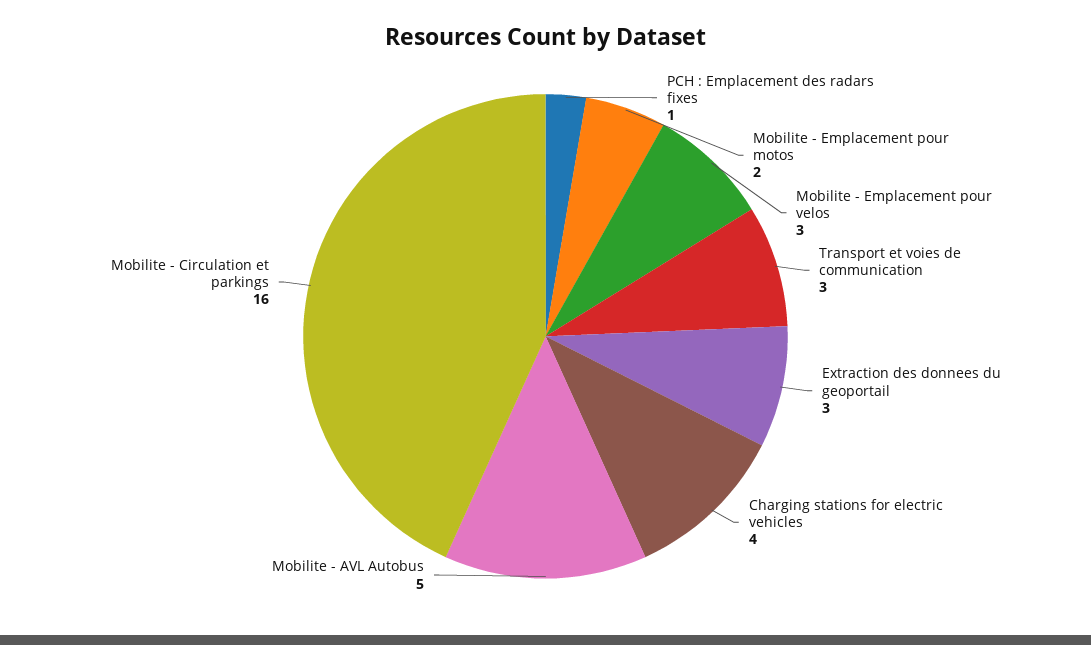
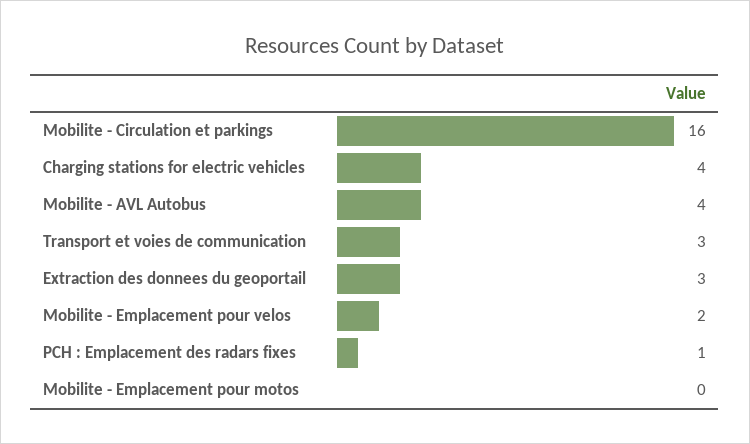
  {
    "PCH : Emplacement des radars fixes": 1,
-   "Mobilite - Emplacement pour motos": 2,
+   "Mobilite - Emplacement pour motos": 0,
-   "Mobilite - Emplacement pour velos": 3,
+   "Mobilite - Emplacement pour velos": 2,
    "Transport et voies de communication": 3,
    "Extraction des donnees du geoportail": 3,
    "Charging stations for electric vehicles": 4,
-   "Mobilite - AVL Autobus": 5,
+   "Mobilite - AVL Autobus": 4,
    "Mobilite - Circulation et parkings": 16
  }

